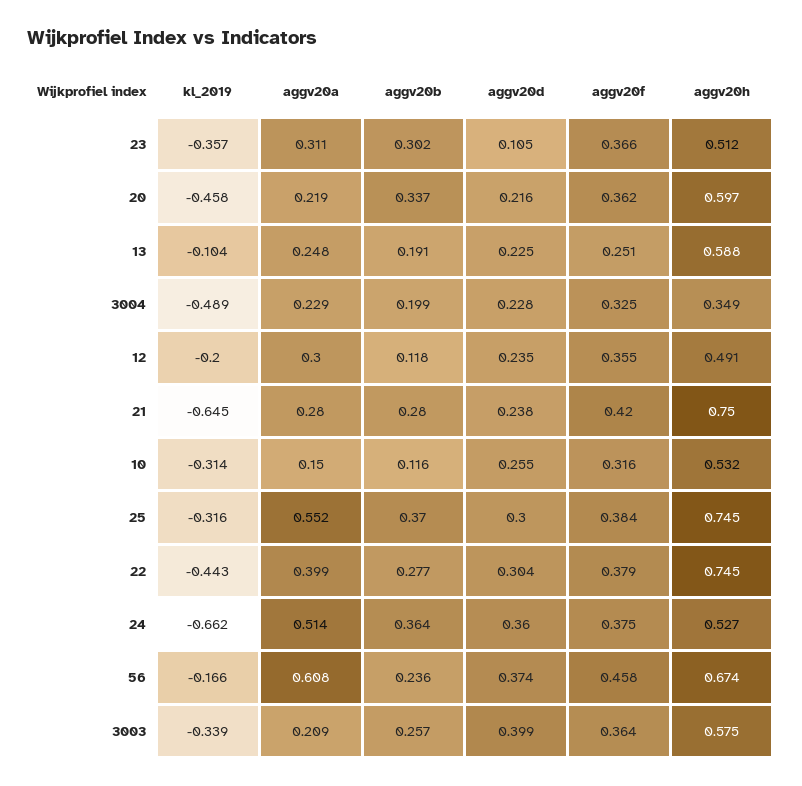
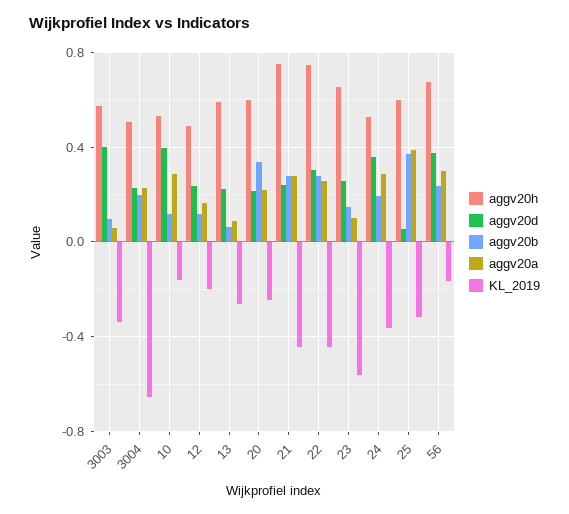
  {
    "kl_2019": {
-     "23": -0.357,
+     "23": -0.55,
-     "20": -0.458,
+     "20": -0.25,
-     "13": -0.104,
+     "13": -0.25,
-     "3004": -0.489,
+     "3004": -0.65,
      "12": -0.2,
-     "21": -0.645,
+     "21": -0.45,
-     "10": -0.314,
+     "10": -0.15,
      "25": -0.316,
      "22": -0.443,
-     "24": -0.662,
+     "24": -0.35,
      "56": -0.166,
      "3003": -0.339
    },
    "aggv20a": {
-     "23": 0.311,
+     "23": 0.1,
      "20": 0.219,
-     "13": 0.248,
+     "13": 0.1,
      "3004": 0.229,
-     "12": 0.3,
+     "12": 0.15,
      "21": 0.28,
-     "10": 0.15,
+     "10": 0.3,
-     "25": 0.552,
+     "25": 0.4,
-     "22": 0.399,
+     "22": 0.25,
-     "24": 0.514,
+     "24": 0.3,
-     "56": 0.608,
+     "56": 0.3,
-     "3003": 0.209
+     "3003": 0.05
    },
    "aggv20b": {
-     "23": 0.302,
+     "23": 0.15,
      "20": 0.337,
-     "13": 0.191,
+     "13": 0.05,
      "3004": 0.199,
      "12": 0.118,
      "21": 0.28,
      "10": 0.116,
      "25": 0.37,
      "22": 0.277,
-     "24": 0.364,
+     "24": 0.2,
      "56": 0.236,
-     "3003": 0.257
+     "3003": 0.1
    },
    "aggv20d": {
-     "23": 0.105,
+     "23": 0.25,
      "20": 0.216,
      "13": 0.225,
      "3004": 0.228,
      "12": 0.235,
      "21": 0.238,
-     "10": 0.255,
+     "10": 0.4,
-     "25": 0.3,
+     "25": 0.05,
      "22": 0.304,
      "24": 0.36,
      "56": 0.374,
      "3003": 0.399
    },
-   "aggv20f": {
-     "23": 0.366,
-     "20": 0.362,
-     "13": 0.251,
-     "3004": 0.325,
-     "12": 0.355,
-     "21": 0.42,
-     "10": 0.316,
-     "25": 0.384,
-     "22": 0.379,
-     "24": 0.375,
-     "56": 0.458,
-     "3003": 0.364
-   },
    "aggv20h": {
-     "23": 0.512,
+     "23": 0.65,
      "20": 0.597,
      "13": 0.588,
-     "3004": 0.349,
+     "3004": 0.5,
      "12": 0.491,
      "21": 0.75,
      "10": 0.532,
-     "25": 0.745,
+     "25": 0.6,
      "22": 0.745,
      "24": 0.527,
      "56": 0.674,
      "3003": 0.575
    }
  }

